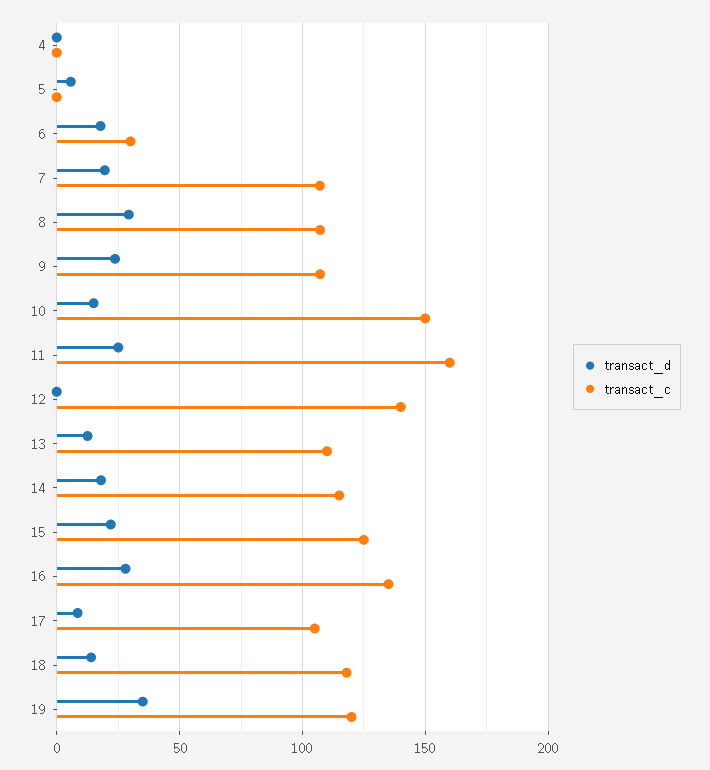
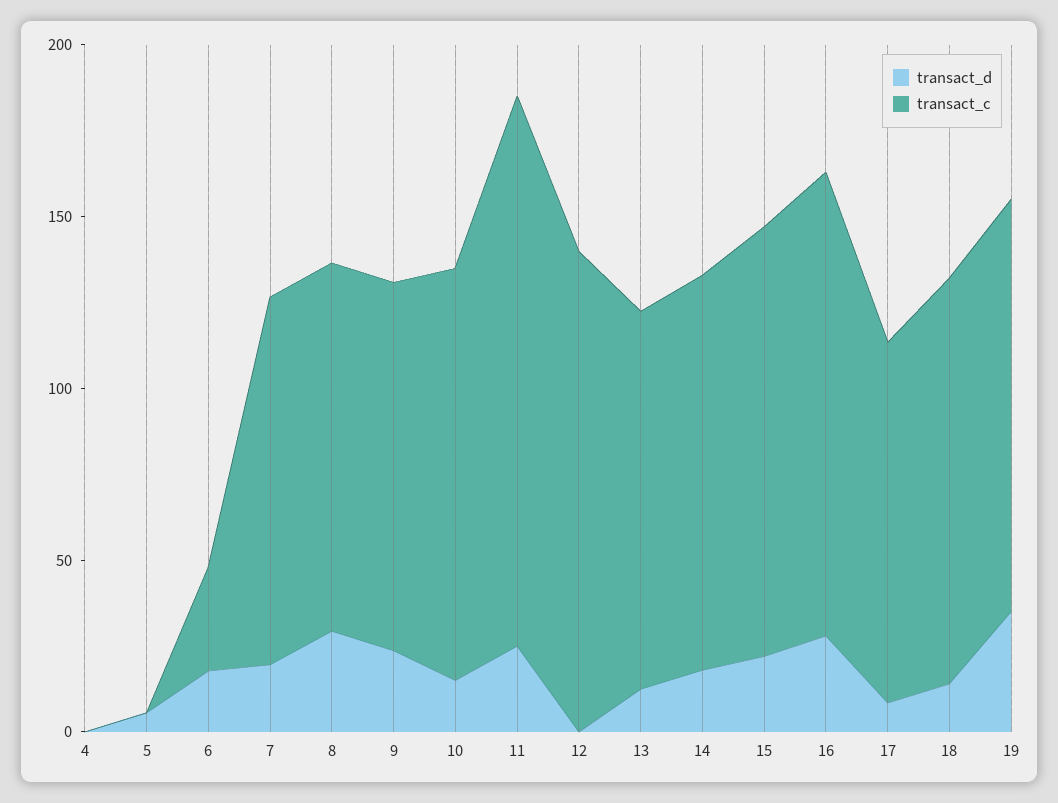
  {
    "transact_d": {
      "4": 0,
      "5": 5,
      "6": 20,
      "7": 20,
      "8": 30,
      "9": 25,
      "10": 15,
      "11": 25,
      "12": 0,
      "13": 15,
      "14": 20,
      "15": 20,
      "16": 30,
      "17": 10,
      "18": 15,
      "19": 35
    },
    "transact_c": {
      "4": 0,
      "5": 0,
      "6": 30,
      "7": 105,
      "8": 105,
      "9": 105,
-     "10": 150,
+     "10": 120,
      "11": 160,
      "12": 140,
      "13": 110,
      "14": 115,
      "15": 125,
      "16": 135,
      "17": 105,
      "18": 120,
      "19": 120
    }
  }

